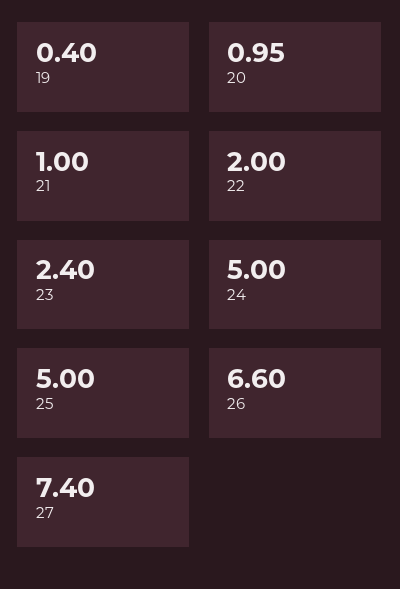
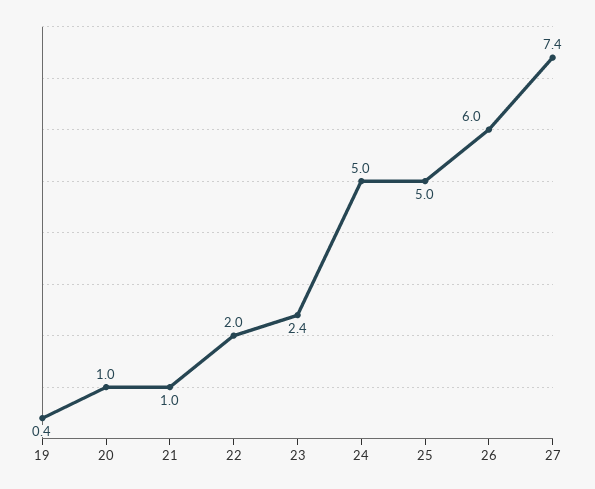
  {
    "19": 0.4,
    "20": 0.95,
    "21": 1,
    "22": 2,
    "23": 2.4,
    "24": 5,
    "25": 5,
-   "26": 6.6,
+   "26": 6,
    "27": 7.4
  }

